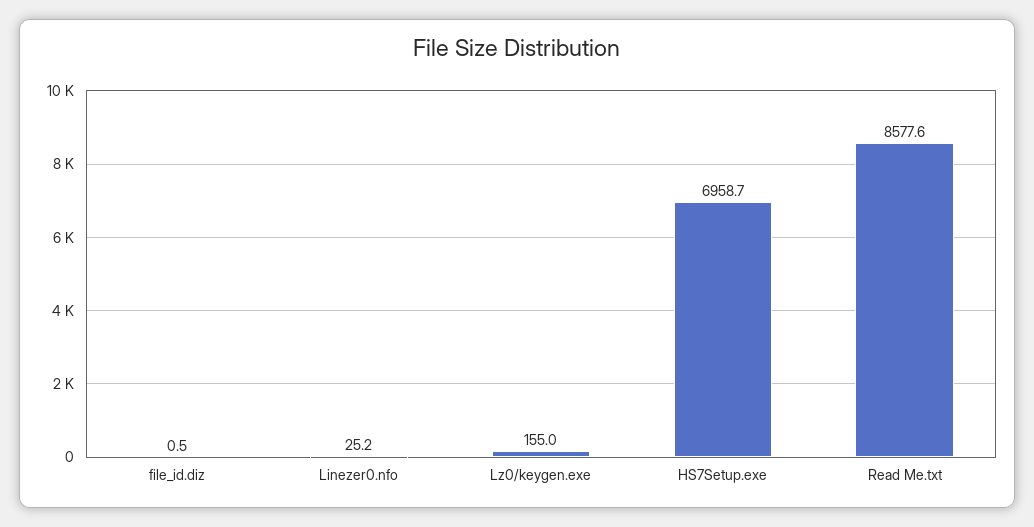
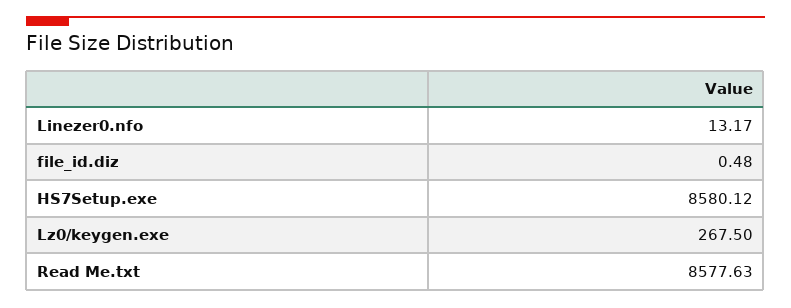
  {
    "file_id.diz": 0.48,
-   "Linezer0.nfo": 25.2,
+   "Linezer0.nfo": 13.17,
-   "Lz0/keygen.exe": 155,
+   "Lz0/keygen.exe": 267.5,
-   "HS7Setup.exe": 6958.7,
+   "HS7Setup.exe": 8580.12,
    "Read Me.txt": 8577.63
  }

